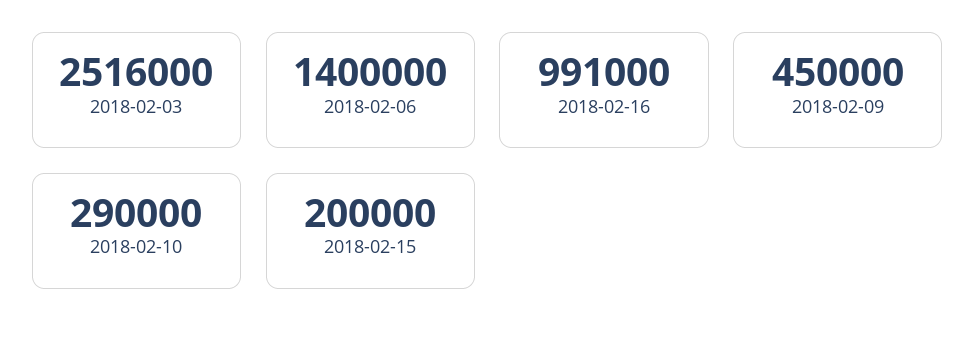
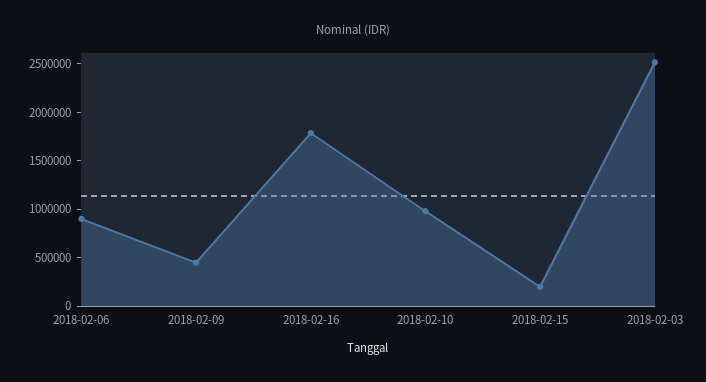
  {
    "2018-02-03": 2516000,
-   "2018-02-06": 1400000,
+   "2018-02-06": 900000,
-   "2018-02-16": 991000,
+   "2018-02-16": 1800000,
    "2018-02-09": 450000,
-   "2018-02-10": 290000,
+   "2018-02-10": 1000000,
    "2018-02-15": 200000
  }

